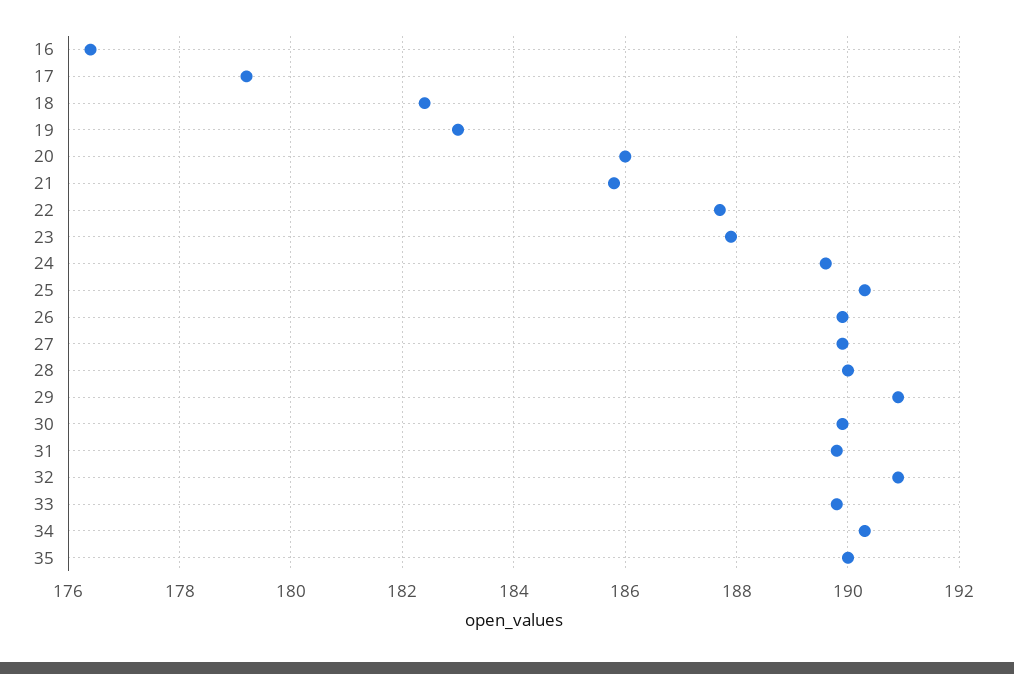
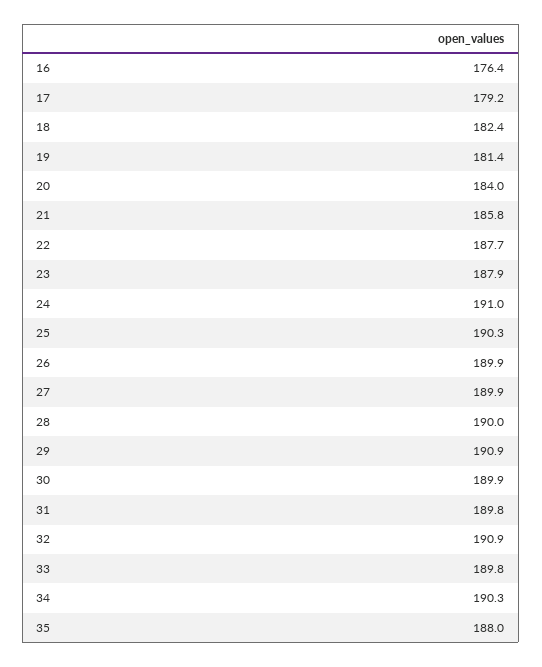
  {
    "16": 176.4,
    "17": 179.2,
    "18": 182.4,
-   "19": 183,
+   "19": 181.4,
-   "20": 186,
+   "20": 184,
    "21": 185.8,
    "22": 187.7,
    "23": 187.9,
-   "24": 189.5,
+   "24": 191,
    "25": 190.3,
    "26": 189.9,
    "27": 189.9,
    "28": 190,
    "29": 190.9,
    "30": 189.9,
    "31": 189.8,
    "32": 190.9,
    "33": 189.8,
    "34": 190.3,
-   "35": 190
+   "35": 188
  }

